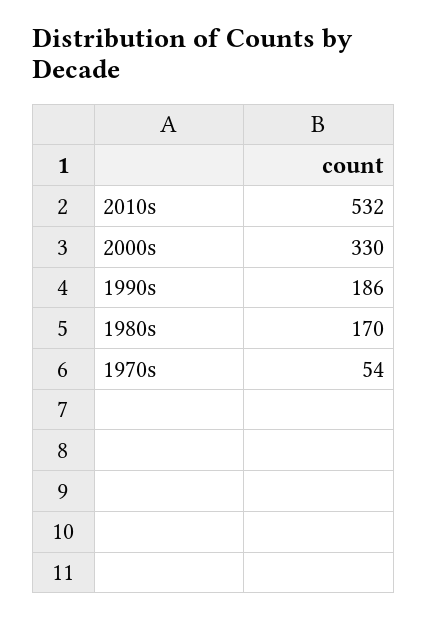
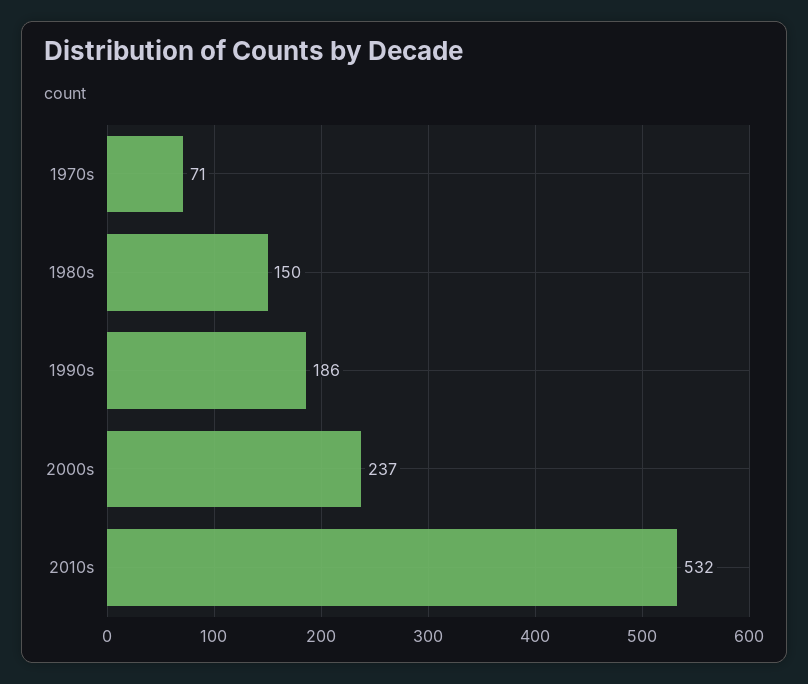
  {
    "2010s": 532,
-   "2000s": 330,
+   "2000s": 237,
    "1990s": 186,
-   "1980s": 170,
+   "1980s": 150,
-   "1970s": 54
+   "1970s": 71
  }

